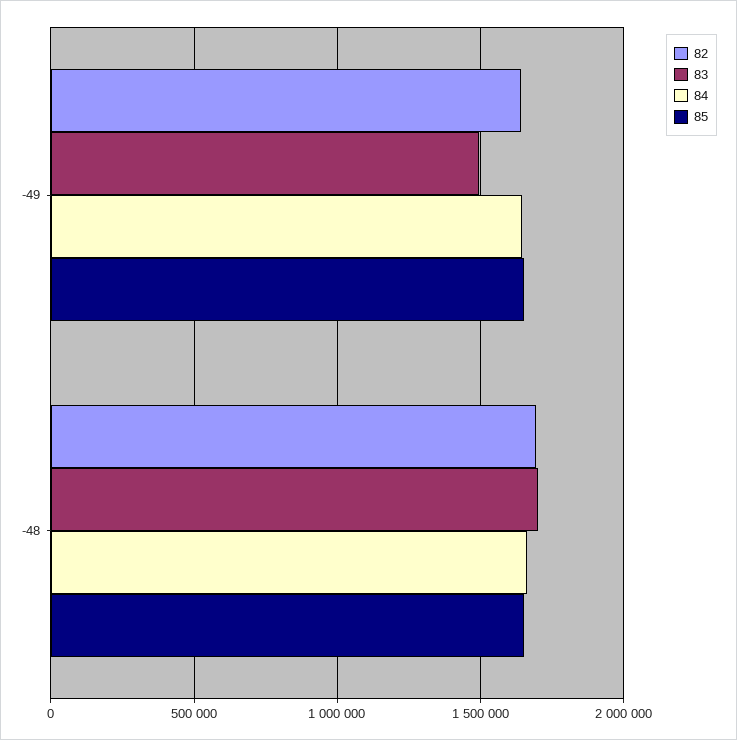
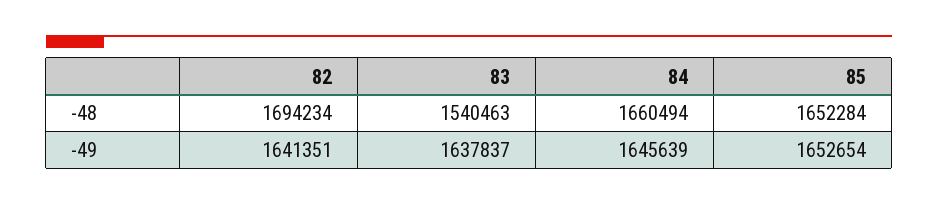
  {
    "82": {
      "-49": 1641351,
      "-48": 1694234
    },
    "83": {
-     "-49": 1500000,
+     "-49": 1637837,
-     "-48": 1700000
+     "-48": 1540463
    },
    "84": {
      "-49": 1645639,
      "-48": 1660494
    },
    "85": {
      "-49": 1652654,
      "-48": 1652284
    }
  }

